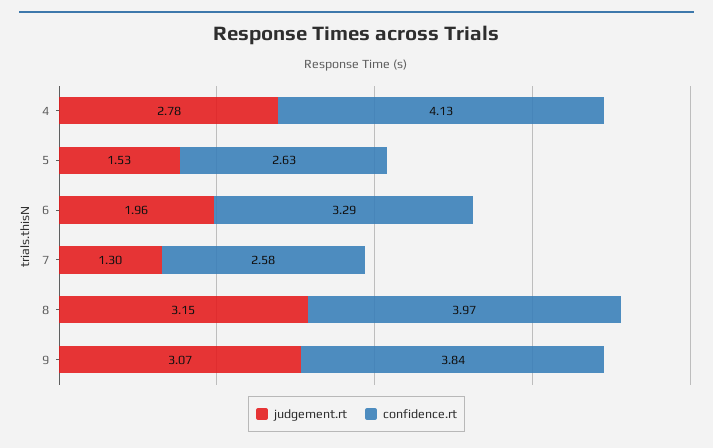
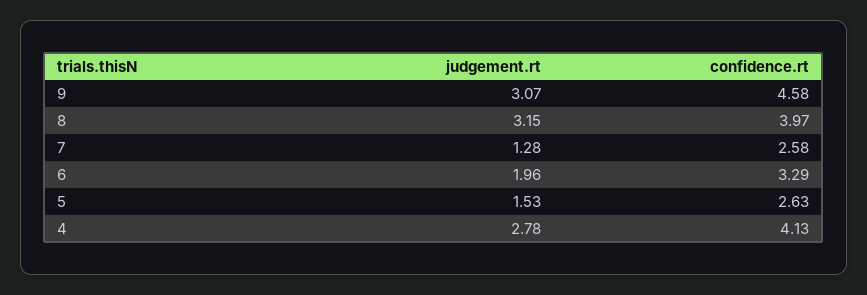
  {
    "judgement.rt": {
      "4": 2.78,
      "5": 1.53,
      "6": 1.96,
-     "7": 1.3,
+     "7": 1.28,
      "8": 3.15,
      "9": 3.07
    },
    "confidence.rt": {
      "4": 4.13,
      "5": 2.63,
      "6": 3.29,
      "7": 2.58,
      "8": 3.97,
-     "9": 3.84
+     "9": 4.58
    }
  }

